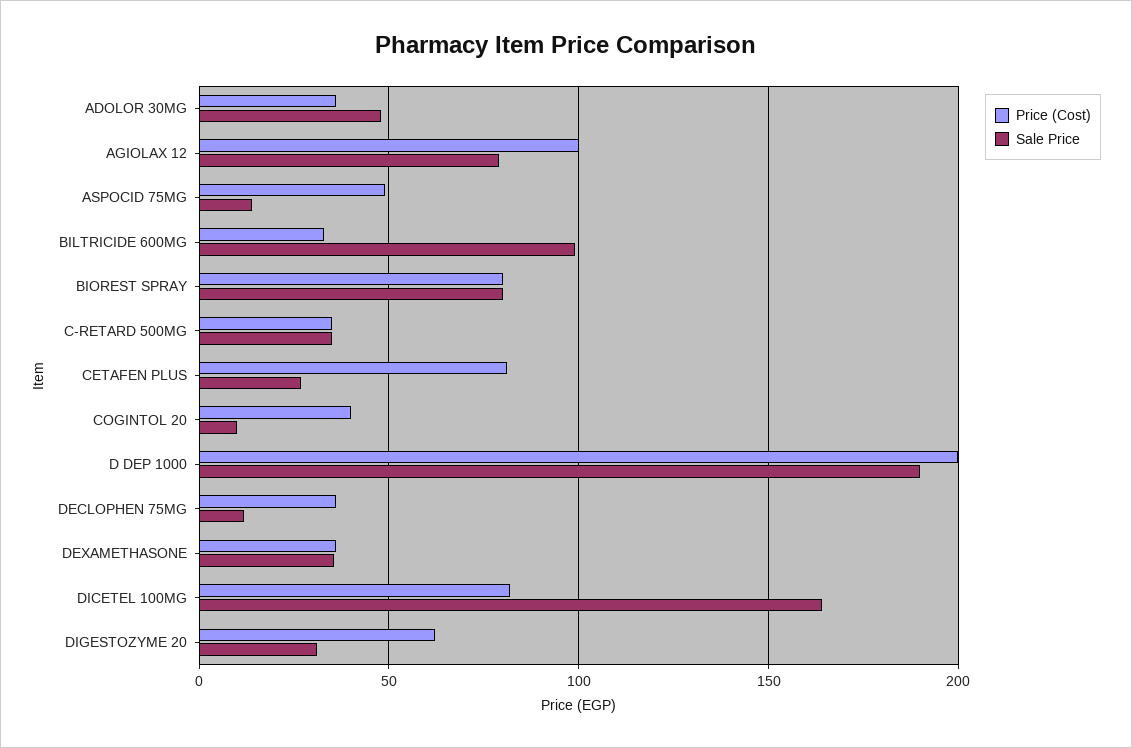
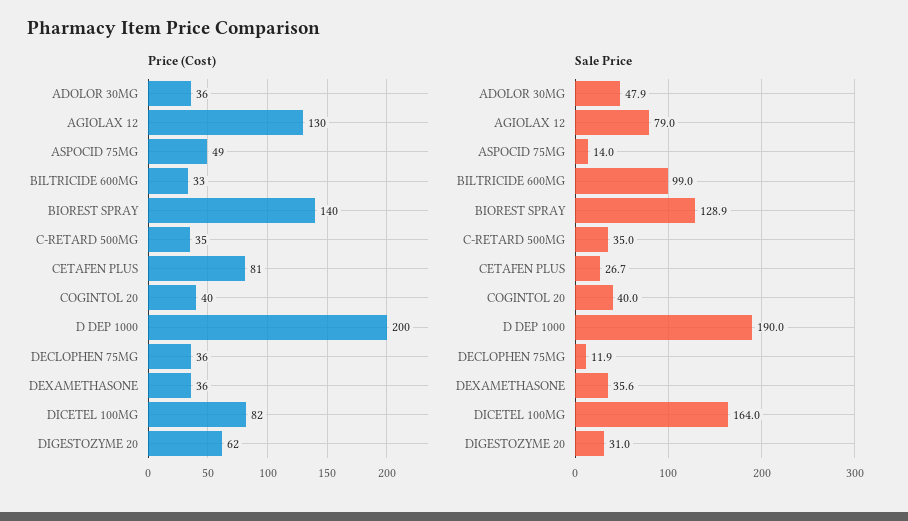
  {
    "Price (Cost)": {
      "ADOLOR 30MG": 36,
-     "AGIOLAX 12": 100,
+     "AGIOLAX 12": 130,
      "ASPOCID 75MG": 49,
      "BILTRICIDE 600MG": 33,
-     "BIOREST SPRAY": 80,
+     "BIOREST SPRAY": 140,
      "C-RETARD 500MG": 35,
      "CETAFEN PLUS": 81,
      "COGINTOL 20": 40,
      "D DEP 1000": 200,
      "DECLOPHEN 75MG": 36,
      "DEXAMETHASONE": 36,
      "DICETEL 100MG": 82,
      "DIGESTOZYME 20": 62
    },
    "Sale Price": {
      "ADOLOR 30MG": 47.9,
      "AGIOLAX 12": 79,
      "ASPOCID 75MG": 14,
      "BILTRICIDE 600MG": 99,
-     "BIOREST SPRAY": 80,
+     "BIOREST SPRAY": 128.9,
      "C-RETARD 500MG": 35,
      "CETAFEN PLUS": 26.7,
-     "COGINTOL 20": 10,
+     "COGINTOL 20": 40,
      "D DEP 1000": 190,
      "DECLOPHEN 75MG": 11.9,
      "DEXAMETHASONE": 35.6,
      "DICETEL 100MG": 164,
      "DIGESTOZYME 20": 31
    }
  }

